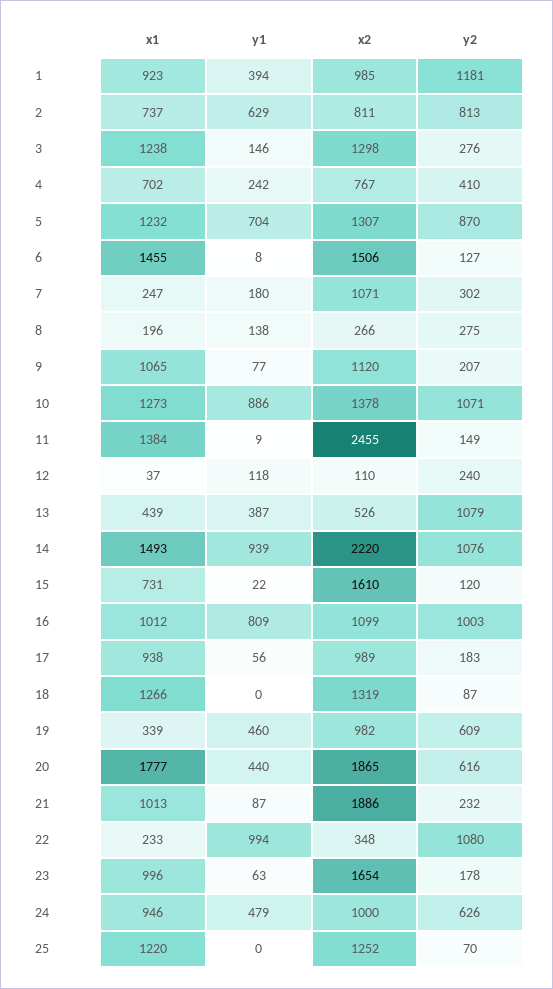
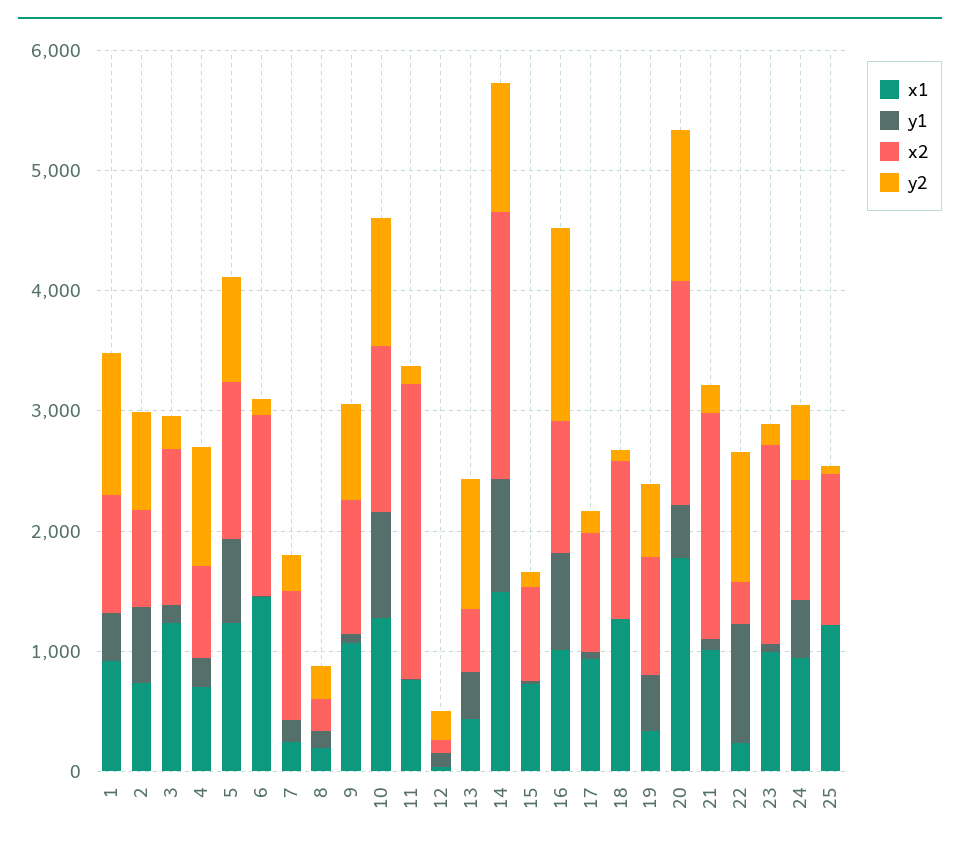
  {
    "x1": {
      "1": 923,
      "2": 737,
      "3": 1238,
      "4": 702,
      "5": 1232,
      "6": 1455,
      "7": 247,
      "8": 196,
      "9": 1065,
      "10": 1273,
-     "11": 1384,
+     "11": 800,
      "12": 37,
      "13": 439,
      "14": 1493,
      "15": 731,
      "16": 1012,
      "17": 938,
      "18": 1266,
      "19": 339,
      "20": 1777,
      "21": 1013,
      "22": 233,
      "23": 996,
      "24": 946,
      "25": 1220
    },
    "y1": {
      "1": 394,
      "2": 629,
      "3": 146,
      "4": 242,
      "5": 704,
      "6": 8,
      "7": 180,
      "8": 138,
      "9": 77,
      "10": 886,
      "11": 9,
      "12": 118,
      "13": 387,
      "14": 939,
      "15": 22,
      "16": 809,
      "17": 56,
      "18": 0,
      "19": 460,
      "20": 440,
      "21": 87,
      "22": 994,
      "23": 63,
      "24": 479,
      "25": 0
    },
    "x2": {
      "1": 985,
      "2": 811,
      "3": 1298,
      "4": 767,
      "5": 1307,
      "6": 1506,
      "7": 1071,
      "8": 266,
      "9": 1120,
      "10": 1378,
      "11": 2455,
      "12": 110,
      "13": 526,
      "14": 2220,
-     "15": 1610,
+     "15": 800,
      "16": 1099,
      "17": 989,
      "18": 1319,
      "19": 982,
      "20": 1865,
      "21": 1886,
      "22": 348,
      "23": 1654,
      "24": 1000,
      "25": 1252
    },
    "y2": {
      "1": 1181,
      "2": 813,
      "3": 276,
-     "4": 410,
+     "4": 1000,
      "5": 870,
      "6": 127,
      "7": 302,
      "8": 275,
-     "9": 207,
+     "9": 800,
      "10": 1071,
      "11": 149,
      "12": 240,
      "13": 1079,
      "14": 1076,
      "15": 120,
-     "16": 1003,
+     "16": 1600,
      "17": 183,
      "18": 87,
      "19": 609,
-     "20": 616,
+     "20": 1200,
      "21": 232,
      "22": 1080,
      "23": 178,
      "24": 626,
      "25": 70
    }
  }

